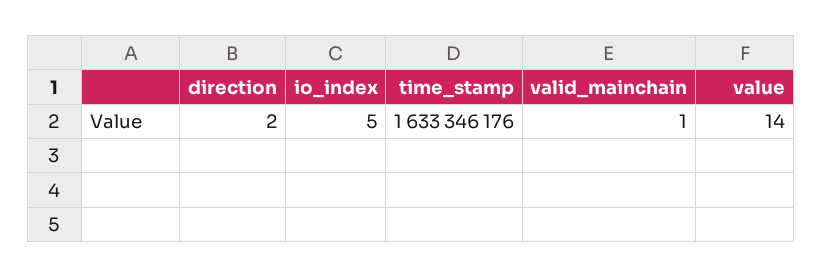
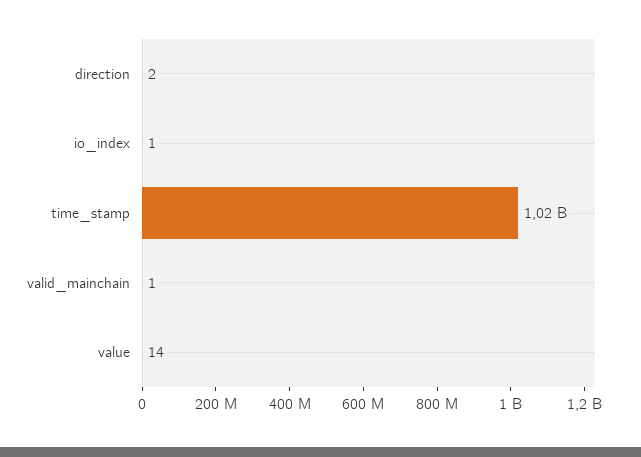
  {
    "direction": 2,
-   "io_index": 5,
+   "io_index": 1,
-   "time_stamp": 1633346176,
+   "time_stamp": 1020000000,
    "valid_mainchain": 1,
    "value": 14
  }

